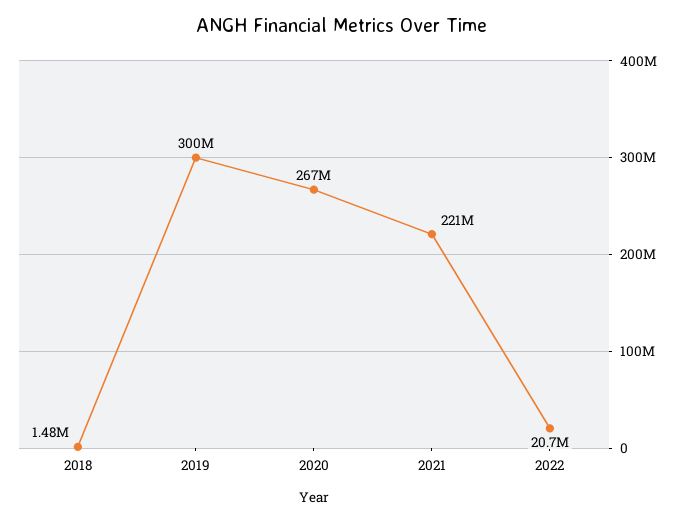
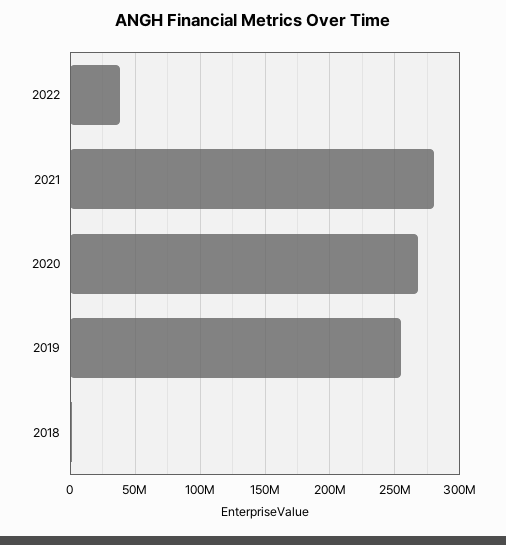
  {
    "2018": 1480000,
-   "2019": 300000000,
+   "2019": 255000000,
    "2020": 267000000,
-   "2021": 221000000,
+   "2021": 280000000,
-   "2022": 20700000
+   "2022": 40000000
  }

